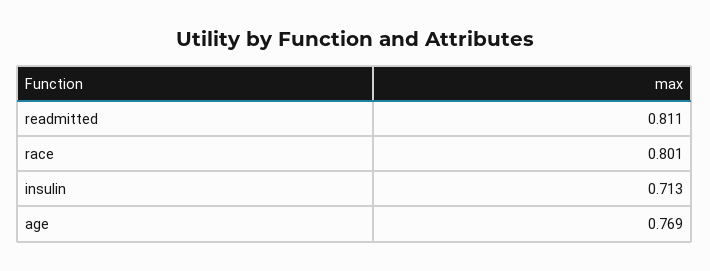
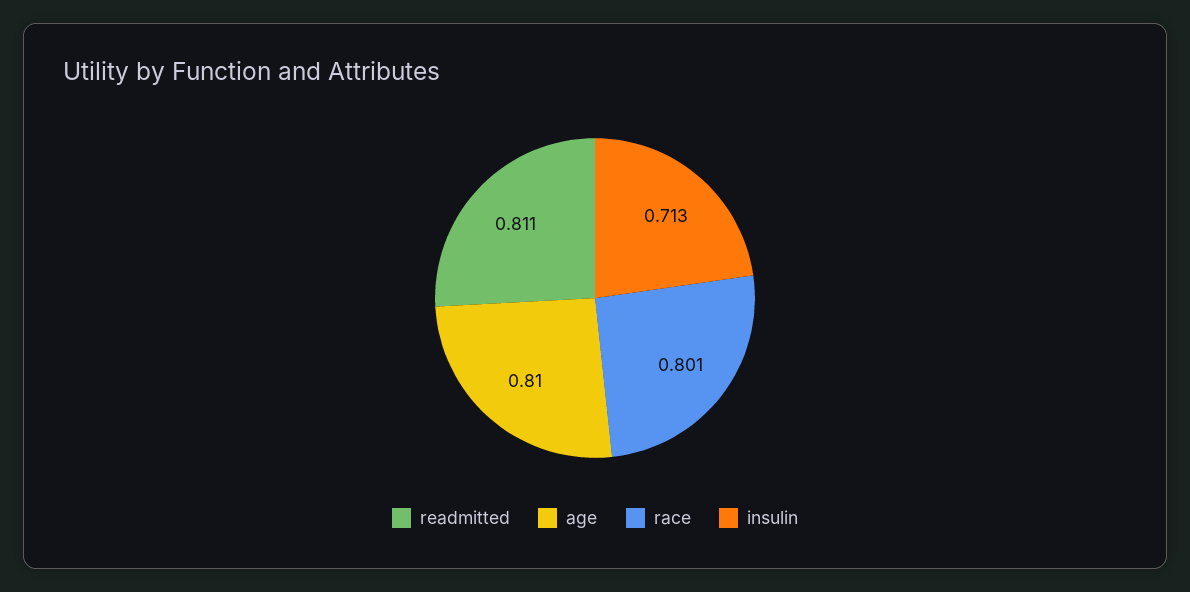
  {
    "readmitted": 0.811,
    "race": 0.801,
    "insulin": 0.713,
-   "age": 0.769
+   "age": 0.81
  }

